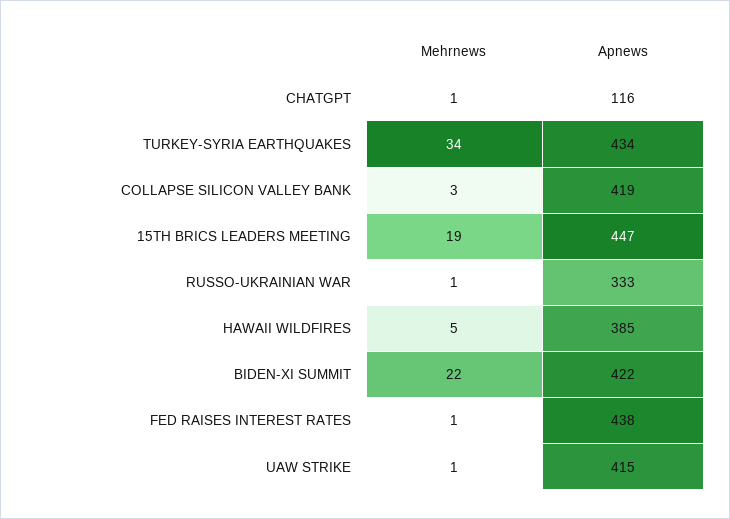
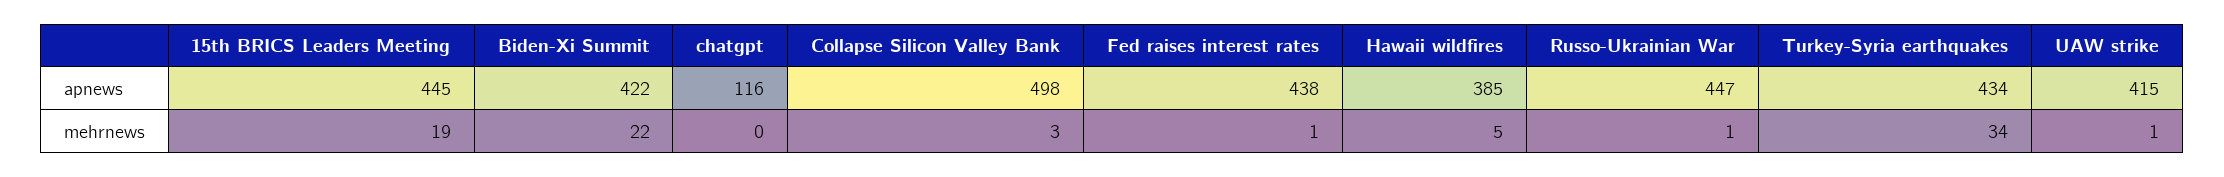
  {
    "Mehrnews": {
-     "CHATGPT": 1,
+     "CHATGPT": 0,
      "TURKEY-SYRIA EARTHQUAKES": 34,
      "COLLAPSE SILICON VALLEY BANK": 3,
      "15TH BRICS LEADERS MEETING": 19,
      "RUSSO-UKRAINIAN WAR": 1,
      "HAWAII WILDFIRES": 5,
      "BIDEN-XI SUMMIT": 22,
      "FED RAISES INTEREST RATES": 1,
      "UAW STRIKE": 1
    },
    "Apnews": {
      "CHATGPT": 116,
      "TURKEY-SYRIA EARTHQUAKES": 434,
-     "COLLAPSE SILICON VALLEY BANK": 419,
+     "COLLAPSE SILICON VALLEY BANK": 498,
-     "15TH BRICS LEADERS MEETING": 447,
+     "15TH BRICS LEADERS MEETING": 445,
-     "RUSSO-UKRAINIAN WAR": 333,
+     "RUSSO-UKRAINIAN WAR": 447,
      "HAWAII WILDFIRES": 385,
      "BIDEN-XI SUMMIT": 422,
      "FED RAISES INTEREST RATES": 438,
      "UAW STRIKE": 415
    }
  }

